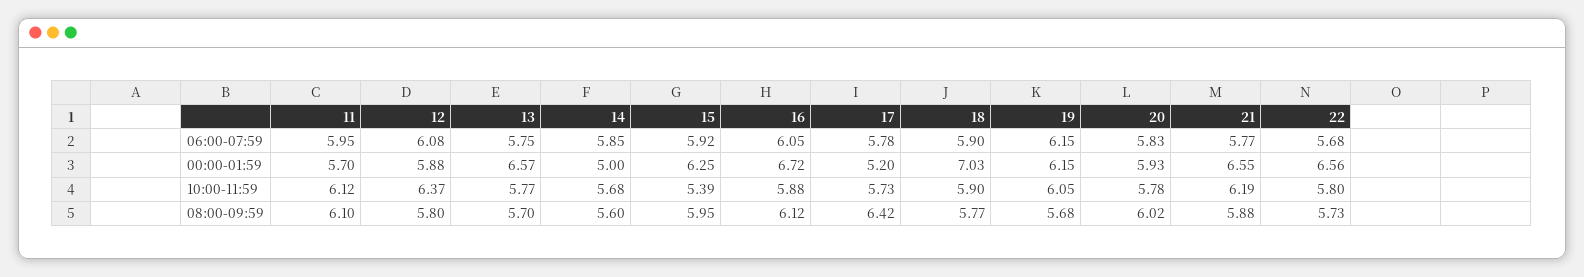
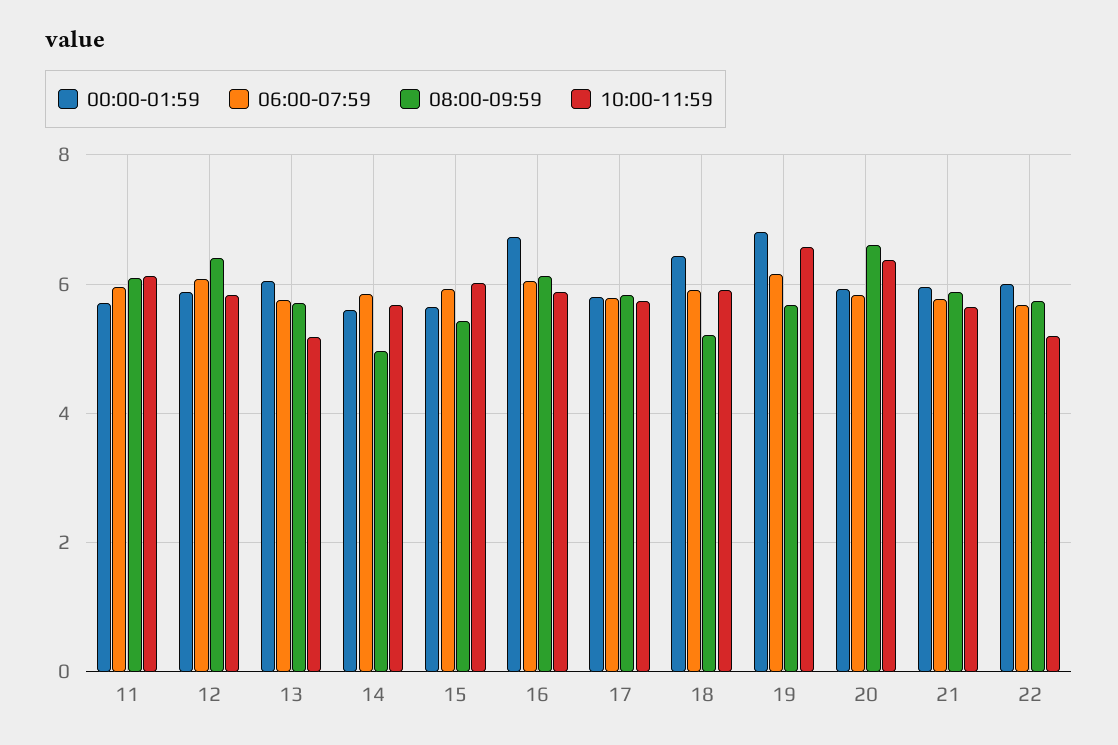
  {
    "06:00-07:59": {
      "11": 5.95,
      "12": 6.08,
      "13": 5.75,
      "14": 5.85,
      "15": 5.92,
      "16": 6.05,
      "17": 5.78,
      "18": 5.9,
      "19": 6.15,
      "20": 5.83,
      "21": 5.77,
      "22": 5.68
    },
    "00:00-01:59": {
      "11": 5.7,
      "12": 5.88,
-     "13": 6.57,
+     "13": 6,
-     "14": 5,
+     "14": 5.6,
-     "15": 6.25,
+     "15": 5.6,
      "16": 6.72,
-     "17": 5.2,
+     "17": 5.8,
-     "18": 7.03,
+     "18": 6.4,
-     "19": 6.15,
+     "19": 6.8,
      "20": 5.93,
-     "21": 6.55,
+     "21": 6,
-     "22": 6.56
+     "22": 6
    },
    "10:00-11:59": {
      "11": 6.12,
-     "12": 6.37,
+     "12": 5.8,
-     "13": 5.77,
+     "13": 5.2,
      "14": 5.68,
-     "15": 5.39,
+     "15": 6,
      "16": 5.88,
      "17": 5.73,
      "18": 5.9,
-     "19": 6.05,
+     "19": 6.6,
-     "20": 5.78,
+     "20": 6.4,
-     "21": 6.19,
+     "21": 5.6,
-     "22": 5.8
+     "22": 5.2
    },
    "08:00-09:59": {
      "11": 6.1,
-     "12": 5.8,
+     "12": 6.4,
      "13": 5.7,
-     "14": 5.6,
+     "14": 5,
-     "15": 5.95,
+     "15": 5.4,
      "16": 6.12,
-     "17": 6.42,
+     "17": 5.8,
-     "18": 5.77,
+     "18": 5.2,
      "19": 5.68,
-     "20": 6.02,
+     "20": 6.6,
      "21": 5.88,
      "22": 5.73
    }
  }

